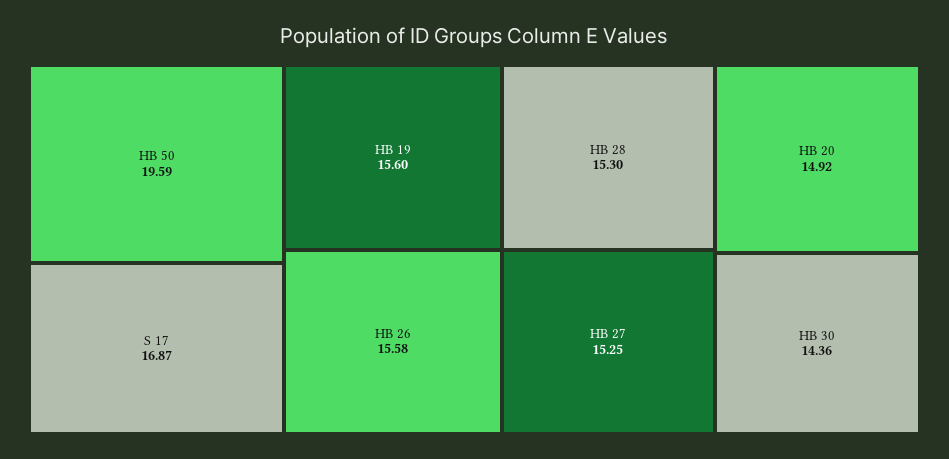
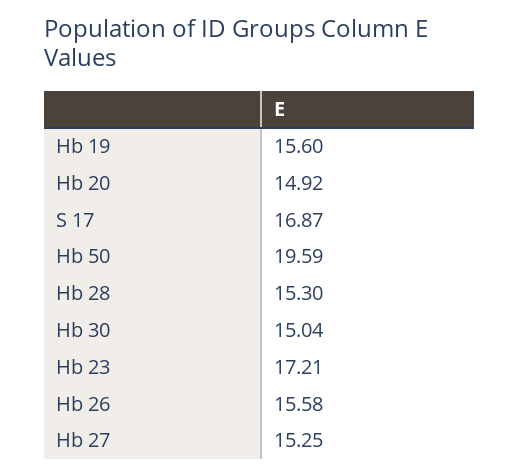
  {
    "HB 50": 19.59,
    "S 17": 16.87,
    "HB 19": 15.6,
    "HB 26": 15.58,
    "HB 28": 15.3,
    "HB 27": 15.25,
    "HB 20": 14.92,
-   "HB 30": 14.36
+   "HB 30": 15.04,
+   "Hb 23": 17.21
  }

